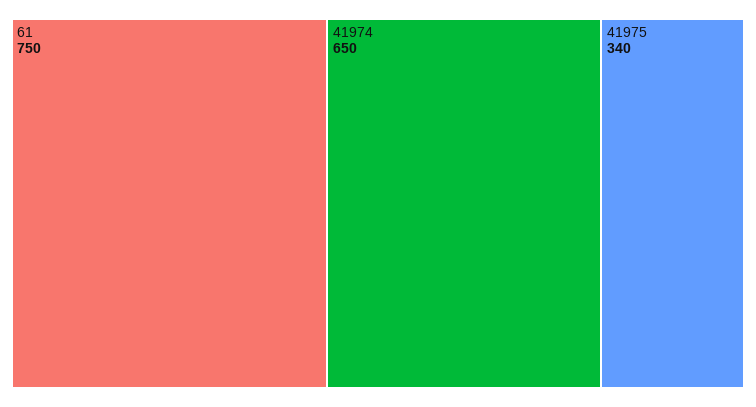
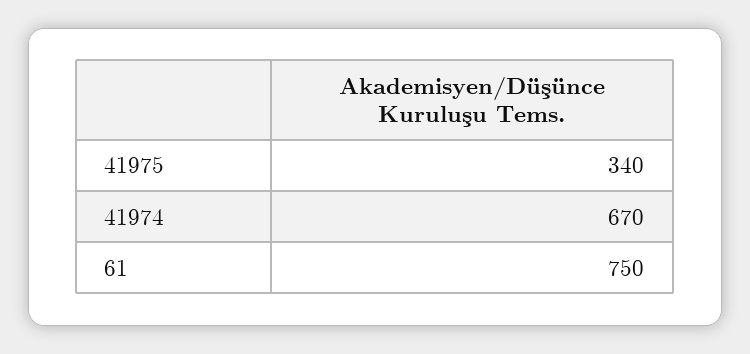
  {
    "61": 750,
-   "41974": 650,
+   "41974": 670,
    "41975": 340
  }

